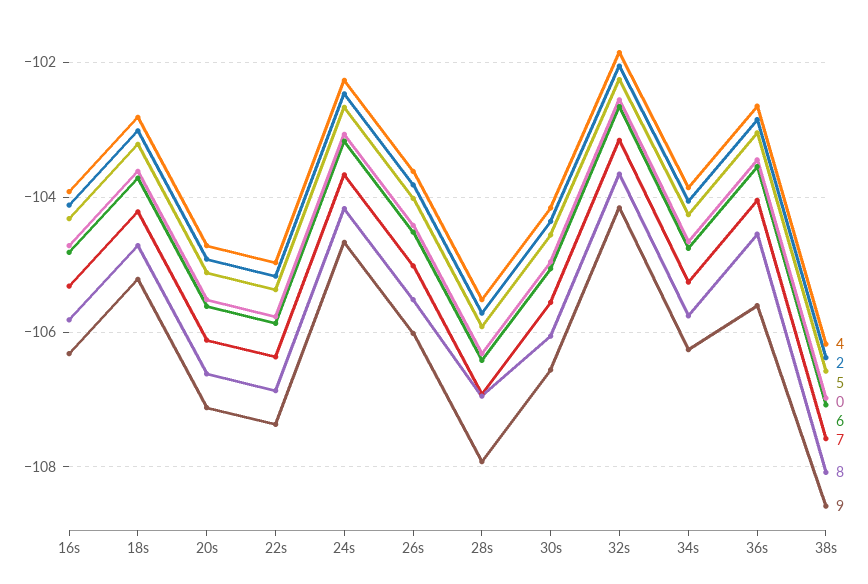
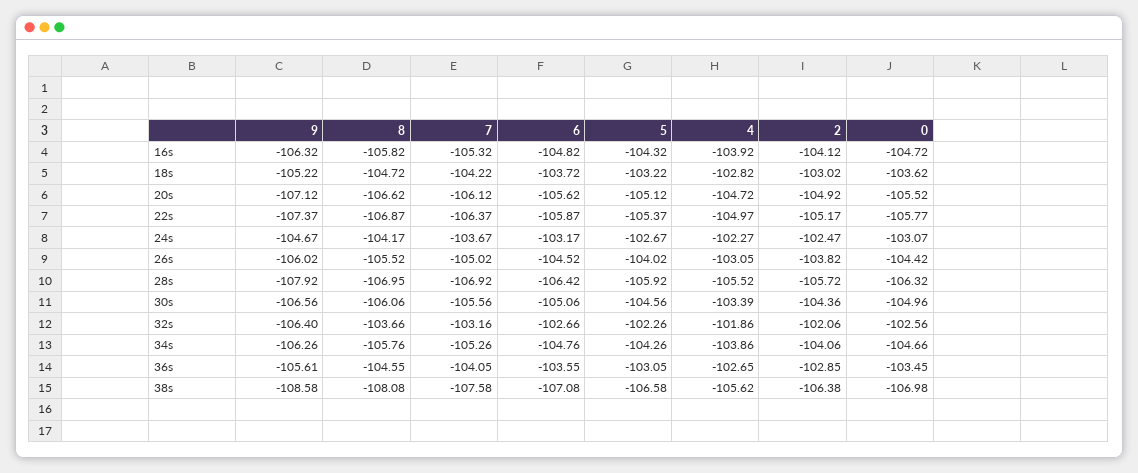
  {
    "4": {
      "16s": -103.92,
      "18s": -102.82,
      "20s": -104.72,
      "22s": -104.97,
      "24s": -102.27,
-     "26s": -103.6,
+     "26s": -103.05,
      "28s": -105.52,
-     "30s": -104.2,
+     "30s": -103.39,
      "32s": -101.86,
      "34s": -103.86,
      "36s": -102.65,
-     "38s": -106.2
+     "38s": -105.62
    },
    "2": {
      "16s": -104.12,
      "18s": -103.02,
      "20s": -104.92,
      "22s": -105.17,
      "24s": -102.47,
      "26s": -103.82,
      "28s": -105.72,
      "30s": -104.36,
      "32s": -102.06,
      "34s": -104.06,
      "36s": -102.85,
      "38s": -106.38
    },
    "5": {
      "16s": -104.32,
      "18s": -103.22,
      "20s": -105.12,
      "22s": -105.37,
      "24s": -102.67,
      "26s": -104.02,
      "28s": -105.92,
      "30s": -104.56,
      "32s": -102.26,
      "34s": -104.26,
      "36s": -103.05,
      "38s": -106.58
    },
    "0": {
      "16s": -104.72,
      "18s": -103.62,
      "20s": -105.52,
      "22s": -105.77,
      "24s": -103.07,
      "26s": -104.42,
      "28s": -106.32,
      "30s": -104.96,
      "32s": -102.56,
      "34s": -104.66,
      "36s": -103.45,
      "38s": -106.98
    },
    "6": {
      "16s": -104.82,
      "18s": -103.72,
      "20s": -105.62,
      "22s": -105.87,
      "24s": -103.17,
      "26s": -104.52,
      "28s": -106.42,
      "30s": -105.06,
      "32s": -102.66,
      "34s": -104.76,
      "36s": -103.55,
      "38s": -107.08
    },
    "7": {
      "16s": -105.32,
      "18s": -104.22,
      "20s": -106.12,
      "22s": -106.37,
      "24s": -103.67,
      "26s": -105.02,
      "28s": -106.92,
      "30s": -105.56,
      "32s": -103.16,
      "34s": -105.26,
      "36s": -104.05,
      "38s": -107.58
    },
    "8": {
      "16s": -105.82,
      "18s": -104.72,
      "20s": -106.62,
      "22s": -106.87,
      "24s": -104.17,
      "26s": -105.52,
      "28s": -106.95,
      "30s": -106.06,
      "32s": -103.66,
      "34s": -105.76,
      "36s": -104.55,
      "38s": -108.08
    },
    "9": {
      "16s": -106.32,
      "18s": -105.22,
      "20s": -107.12,
      "22s": -107.37,
      "24s": -104.67,
      "26s": -106.02,
      "28s": -107.92,
      "30s": -106.56,
-     "32s": -104.2,
+     "32s": -106.4,
      "34s": -106.26,
      "36s": -105.61,
      "38s": -108.58
    }
  }

